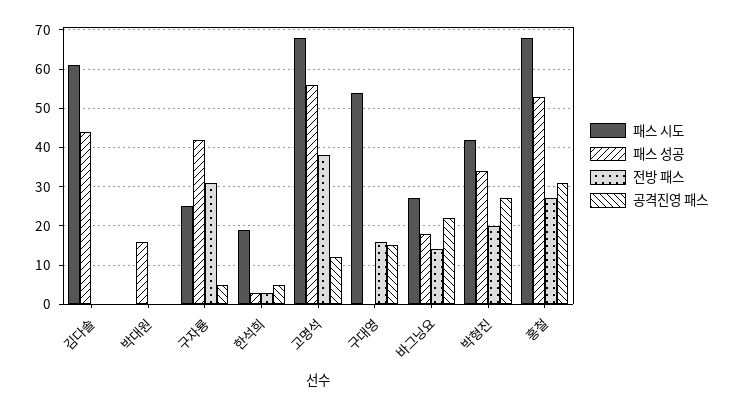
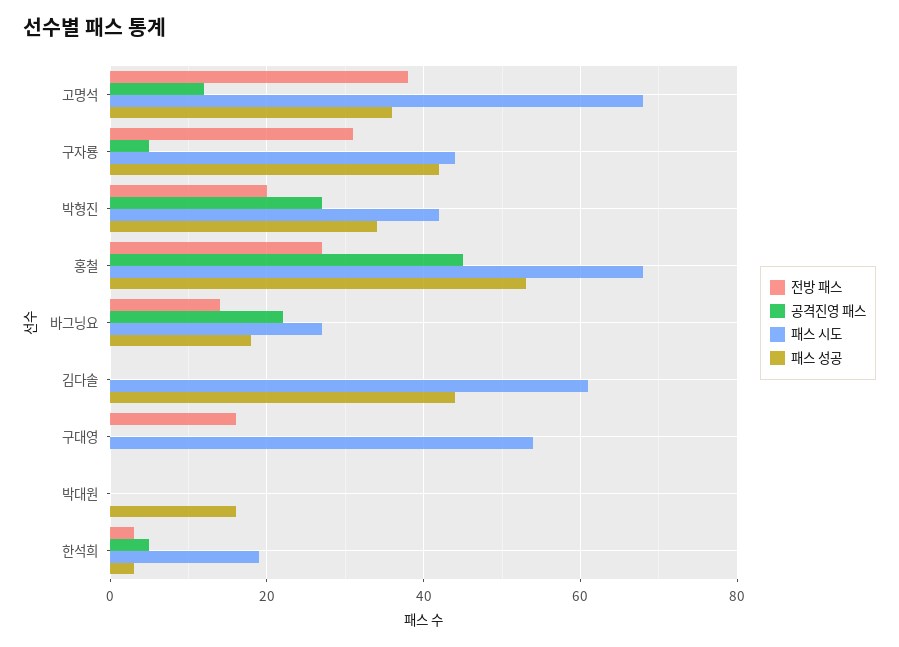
  {
    "패스 시도": {
      "김다솔": 60,
      "박대원": 0,
-     "구자룡": 25,
+     "구자룡": 45,
      "한석희": 20,
      "고명석": 70,
      "구대영": 55,
      "바그닝요": 25,
      "박형진": 40,
      "홍철": 70
    },
    "패스 성공": {
      "김다솔": 45,
      "박대원": 15,
      "구자룡": 40,
      "한석희": 5,
-     "고명석": 55,
+     "고명석": 35,
      "구대영": 0,
      "바그닝요": 20,
      "박형진": 35,
      "홍철": 55
    },
    "전방 패스": {
      "김다솔": 0,
      "박대원": 0,
      "구자룡": 30,
      "한석희": 5,
      "고명석": 40,
      "구대영": 15,
      "바그닝요": 15,
      "박형진": 20,
      "홍철": 25
    },
    "공격진영 패스": {
      "김다솔": 0,
      "박대원": 0,
      "구자룡": 5,
      "한석희": 5,
      "고명석": 10,
-     "구대영": 15,
+     "구대영": 0,
      "바그닝요": 20,
      "박형진": 25,
-     "홍철": 30
+     "홍철": 45
    }
  }

